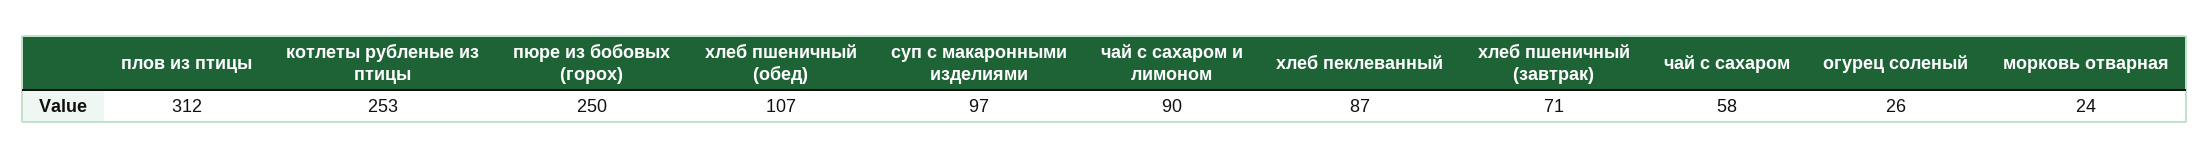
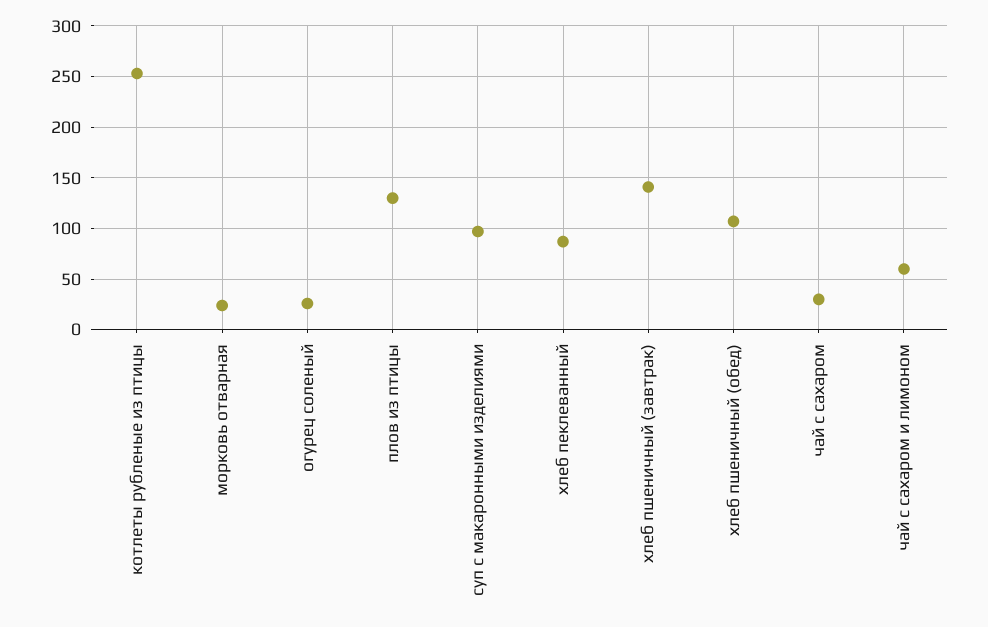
  {
-   "плов из птицы": 312,
+   "плов из птицы": 130,
    "котлеты рубленые из птицы": 253,
-   "пюре из бобовых (горох)": 250,
    "хлеб пшеничный (обед)": 107,
    "суп с макаронными изделиями": 97,
-   "чай с сахаром и лимоном": 90,
+   "чай с сахаром и лимоном": 60,
    "хлеб пеклеванный": 87,
-   "хлеб пшеничный (завтрак)": 71,
+   "хлеб пшеничный (завтрак)": 140,
-   "чай с сахаром": 58,
+   "чай с сахаром": 30,
    "огурец соленый": 26,
    "морковь отварная": 24
  }

